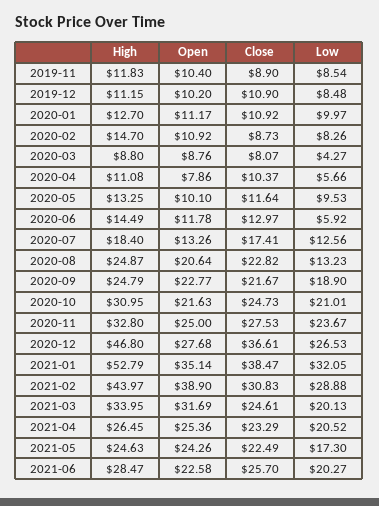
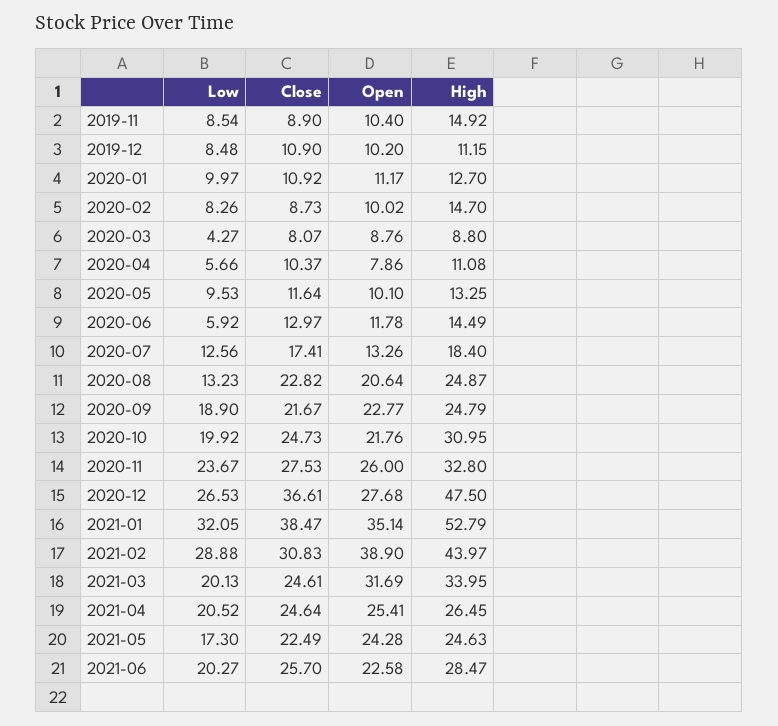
  {
    "High": {
-     "2019-11": 11.83,
+     "2019-11": 14.92,
      "2019-12": 11.15,
      "2020-01": 12.7,
      "2020-02": 14.7,
      "2020-03": 8.8,
      "2020-04": 11.08,
      "2020-05": 13.25,
      "2020-06": 14.49,
      "2020-07": 18.4,
      "2020-08": 24.87,
      "2020-09": 24.79,
      "2020-10": 30.95,
      "2020-11": 32.8,
-     "2020-12": 46.8,
+     "2020-12": 47.5,
      "2021-01": 52.79,
      "2021-02": 43.97,
      "2021-03": 33.95,
      "2021-04": 26.45,
      "2021-05": 24.63,
      "2021-06": 28.47
    },
    "Open": {
      "2019-11": 10.4,
      "2019-12": 10.2,
      "2020-01": 11.17,
-     "2020-02": 10.92,
+     "2020-02": 10.02,
      "2020-03": 8.76,
      "2020-04": 7.86,
      "2020-05": 10.1,
      "2020-06": 11.78,
      "2020-07": 13.26,
      "2020-08": 20.64,
      "2020-09": 22.77,
-     "2020-10": 21.63,
+     "2020-10": 21.76,
-     "2020-11": 25,
+     "2020-11": 26,
      "2020-12": 27.68,
      "2021-01": 35.14,
      "2021-02": 38.9,
      "2021-03": 31.69,
-     "2021-04": 25.36,
+     "2021-04": 25.41,
-     "2021-05": 24.26,
+     "2021-05": 24.28,
      "2021-06": 22.58
    },
    "Close": {
      "2019-11": 8.9,
      "2019-12": 10.9,
      "2020-01": 10.92,
      "2020-02": 8.73,
      "2020-03": 8.07,
      "2020-04": 10.37,
      "2020-05": 11.64,
      "2020-06": 12.97,
      "2020-07": 17.41,
      "2020-08": 22.82,
      "2020-09": 21.67,
      "2020-10": 24.73,
      "2020-11": 27.53,
      "2020-12": 36.61,
      "2021-01": 38.47,
      "2021-02": 30.83,
      "2021-03": 24.61,
-     "2021-04": 23.29,
+     "2021-04": 24.64,
      "2021-05": 22.49,
      "2021-06": 25.7
    },
    "Low": {
      "2019-11": 8.54,
      "2019-12": 8.48,
      "2020-01": 9.97,
      "2020-02": 8.26,
      "2020-03": 4.27,
      "2020-04": 5.66,
      "2020-05": 9.53,
      "2020-06": 5.92,
      "2020-07": 12.56,
      "2020-08": 13.23,
      "2020-09": 18.9,
-     "2020-10": 21.01,
+     "2020-10": 19.92,
      "2020-11": 23.67,
      "2020-12": 26.53,
      "2021-01": 32.05,
      "2021-02": 28.88,
      "2021-03": 20.13,
      "2021-04": 20.52,
      "2021-05": 17.3,
      "2021-06": 20.27
    }
  }

